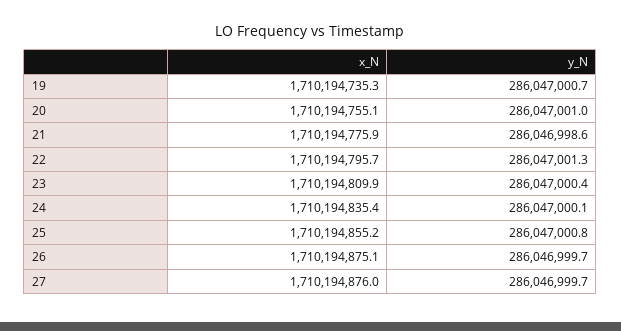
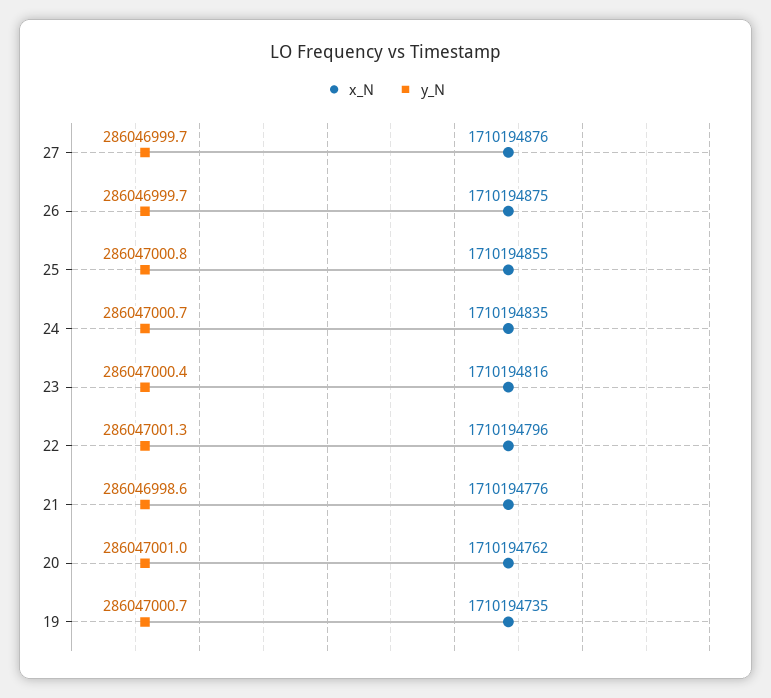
  {
    "x_N": {
      "19": 1710194735.3,
-     "20": 1710194755.1,
+     "20": 1710194762,
      "21": 1710194775.9,
      "22": 1710194795.7,
-     "23": 1710194809.9,
+     "23": 1710194816,
      "24": 1710194835.4,
      "25": 1710194855.2,
      "26": 1710194875.1,
      "27": 1710194876
    },
    "y_N": {
      "19": 286047000.7,
      "20": 286047001,
      "21": 286046998.6,
      "22": 286047001.3,
      "23": 286047000.4,
-     "24": 286047000.1,
+     "24": 286047000.7,
      "25": 286047000.8,
      "26": 286046999.7,
      "27": 286046999.7
    }
  }

